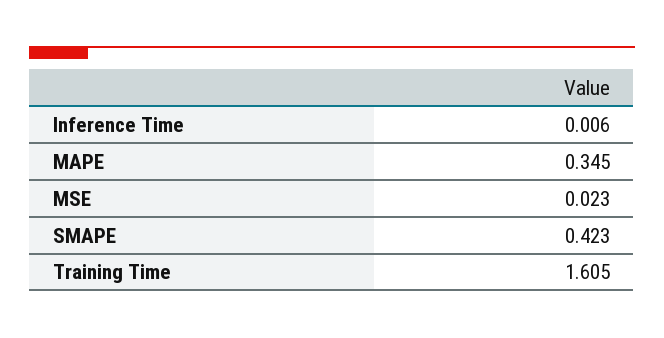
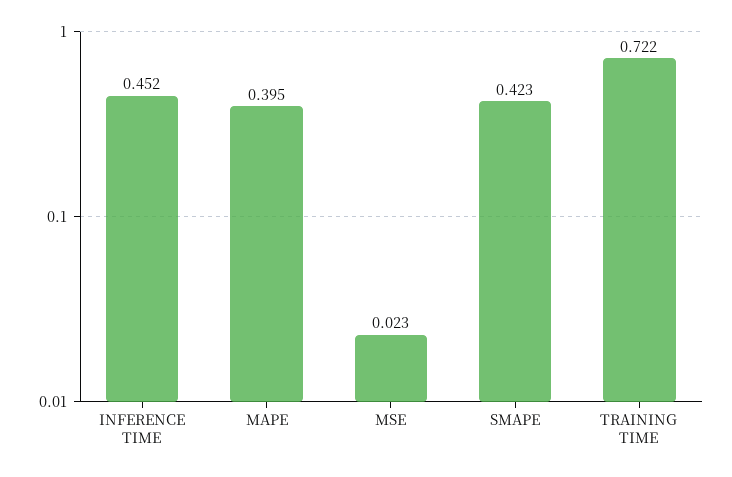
  {
-   "Inference Time": 0.006,
+   "Inference Time": 0.452,
-   "MAPE": 0.345,
+   "MAPE": 0.395,
    "MSE": 0.023,
    "SMAPE": 0.423,
-   "Training Time": 1.605
+   "Training Time": 0.722
  }

